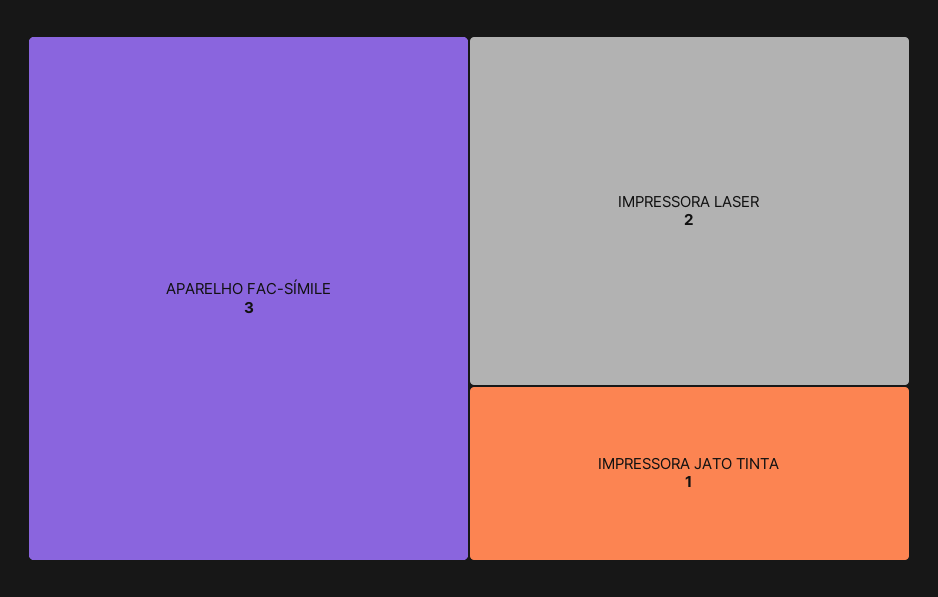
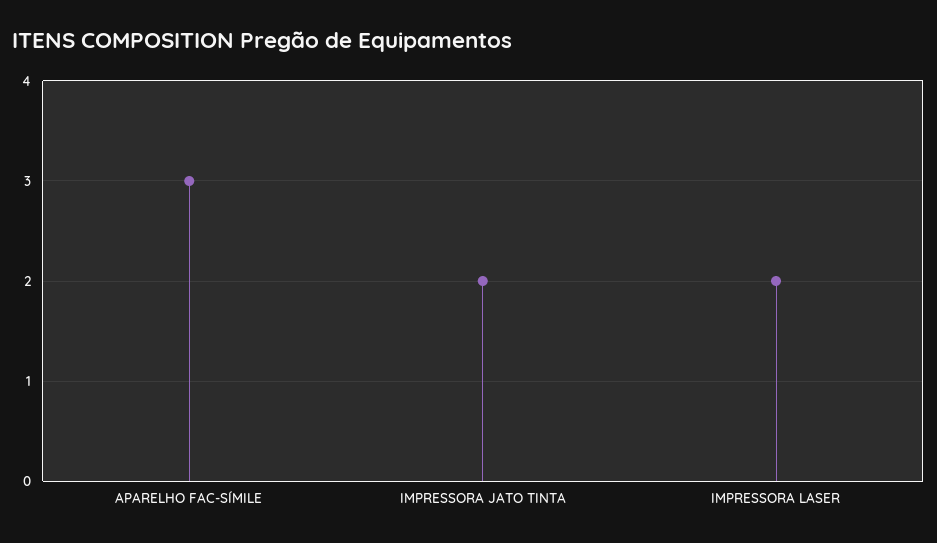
  {
    "APARELHO FAC-SÍMILE": 3,
    "IMPRESSORA LASER": 2,
-   "IMPRESSORA JATO TINTA": 1
+   "IMPRESSORA JATO TINTA": 2
  }

